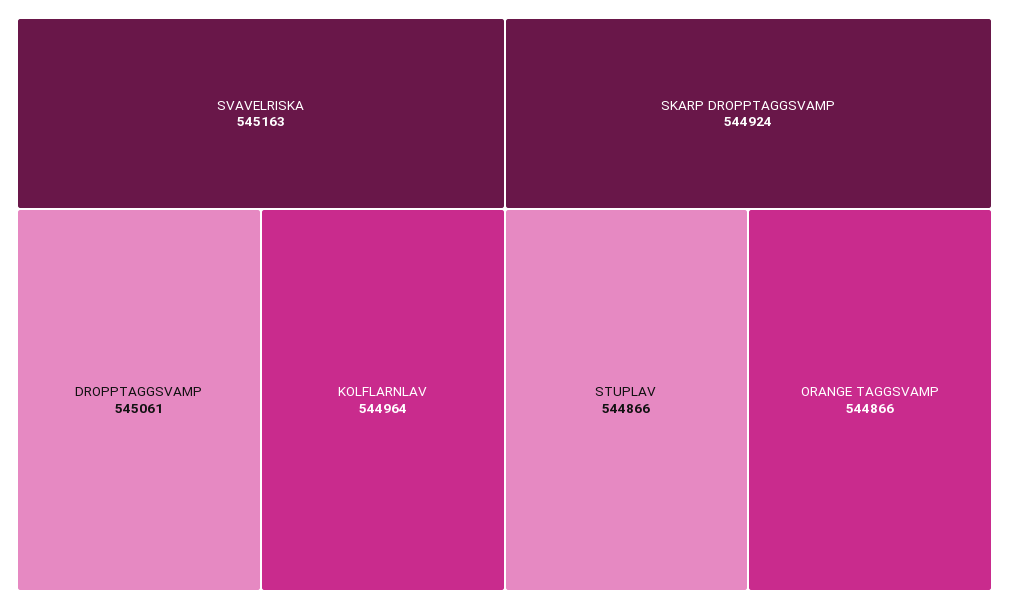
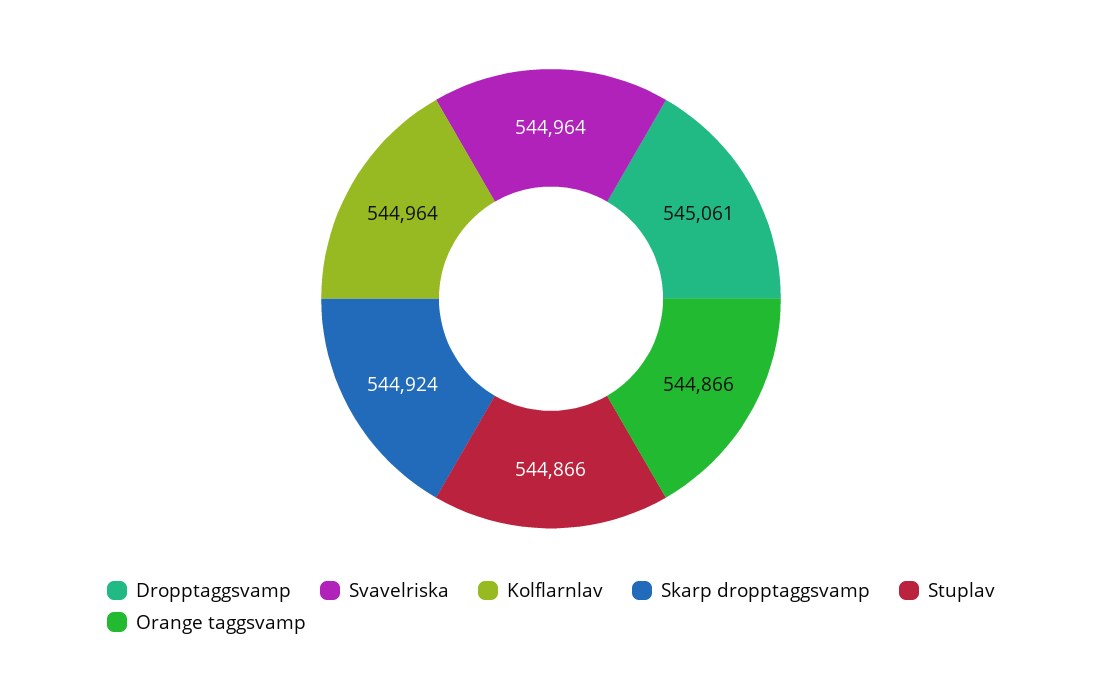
  {
-   "SVAVELRISKA": 545163,
+   "SVAVELRISKA": 544964,
    "DROPPTAGGSVAMP": 545061,
    "KOLFLARNLAV": 544964,
    "SKARP DROPPTAGGSVAMP": 544924,
    "STUPLAV": 544866,
    "ORANGE TAGGSVAMP": 544866
  }

